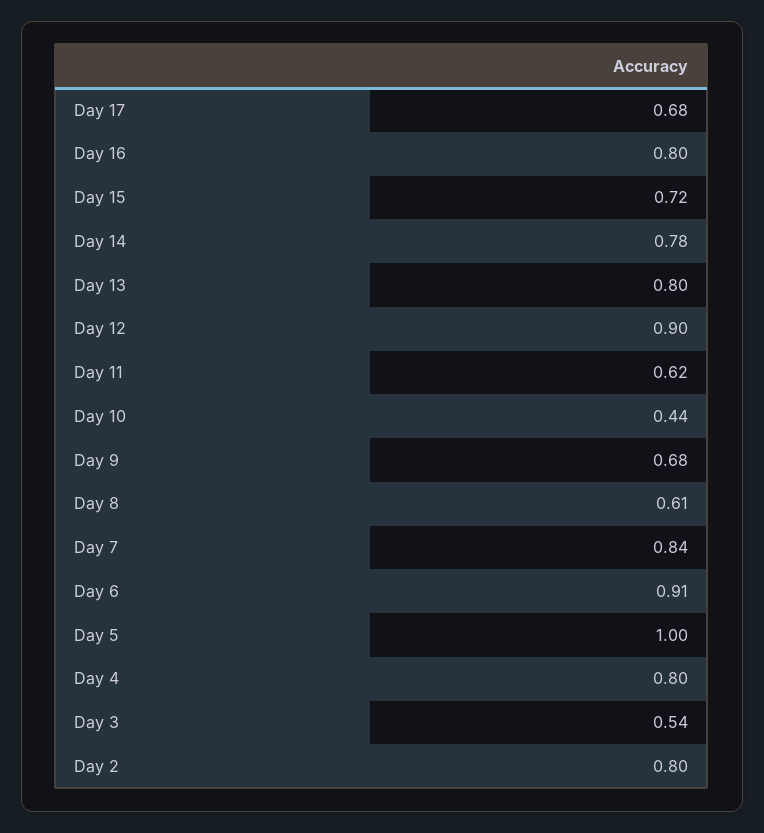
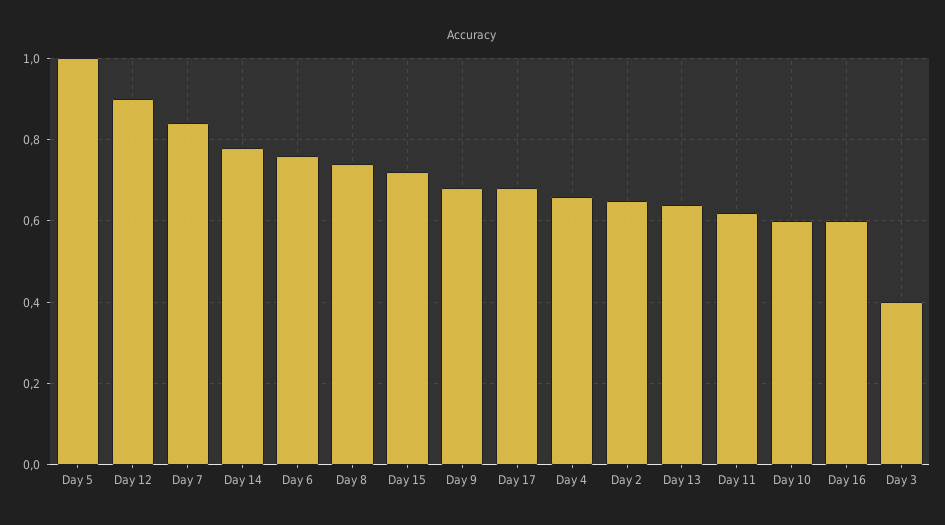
  {
    "Day 17": 0.68,
-   "Day 16": 0.8,
+   "Day 16": 0.6,
    "Day 15": 0.72,
    "Day 14": 0.78,
-   "Day 13": 0.8,
+   "Day 13": 0.65,
    "Day 12": 0.9,
    "Day 11": 0.62,
-   "Day 10": 0.44,
+   "Day 10": 0.6,
    "Day 9": 0.68,
-   "Day 8": 0.61,
+   "Day 8": 0.75,
    "Day 7": 0.84,
-   "Day 6": 0.91,
+   "Day 6": 0.75,
    "Day 5": 1,
-   "Day 4": 0.8,
+   "Day 4": 0.65,
-   "Day 3": 0.54,
+   "Day 3": 0.4,
-   "Day 2": 0.8
+   "Day 2": 0.65
  }

